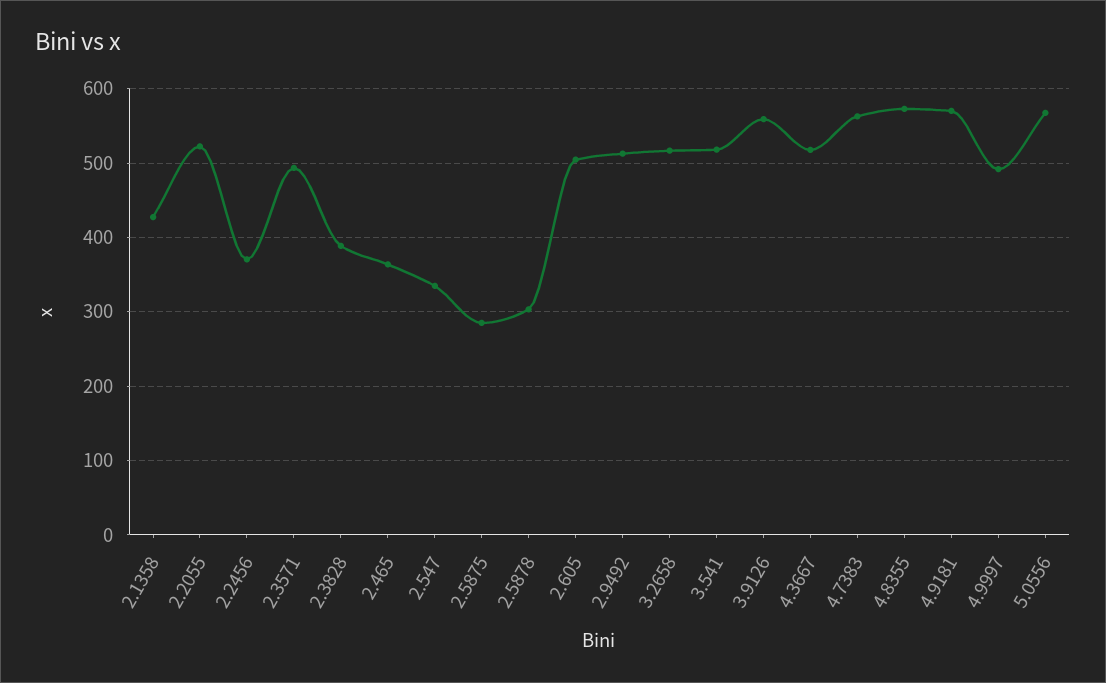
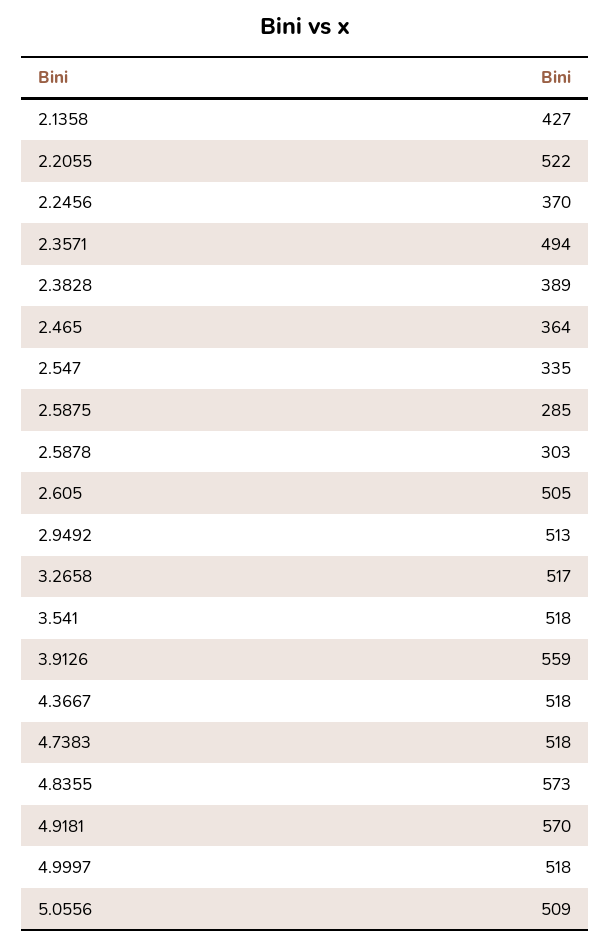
  {
    "2.1358": 427,
    "2.2055": 522,
    "2.2456": 370,
    "2.3571": 494,
    "2.3828": 389,
    "2.465": 364,
    "2.547": 335,
    "2.5875": 285,
    "2.5878": 303,
    "2.605": 505,
    "2.9492": 513,
    "3.2658": 517,
    "3.541": 518,
    "3.9126": 559,
    "4.3667": 518,
-   "4.7383": 560,
+   "4.7383": 518,
    "4.8355": 573,
    "4.9181": 570,
-   "4.9997": 490,
+   "4.9997": 518,
-   "5.0556": 570
+   "5.0556": 509
  }

